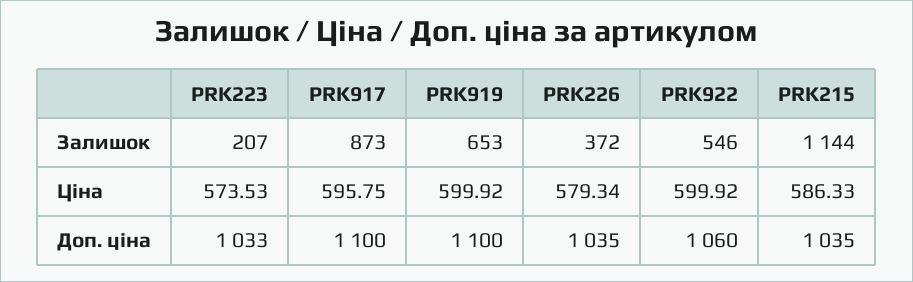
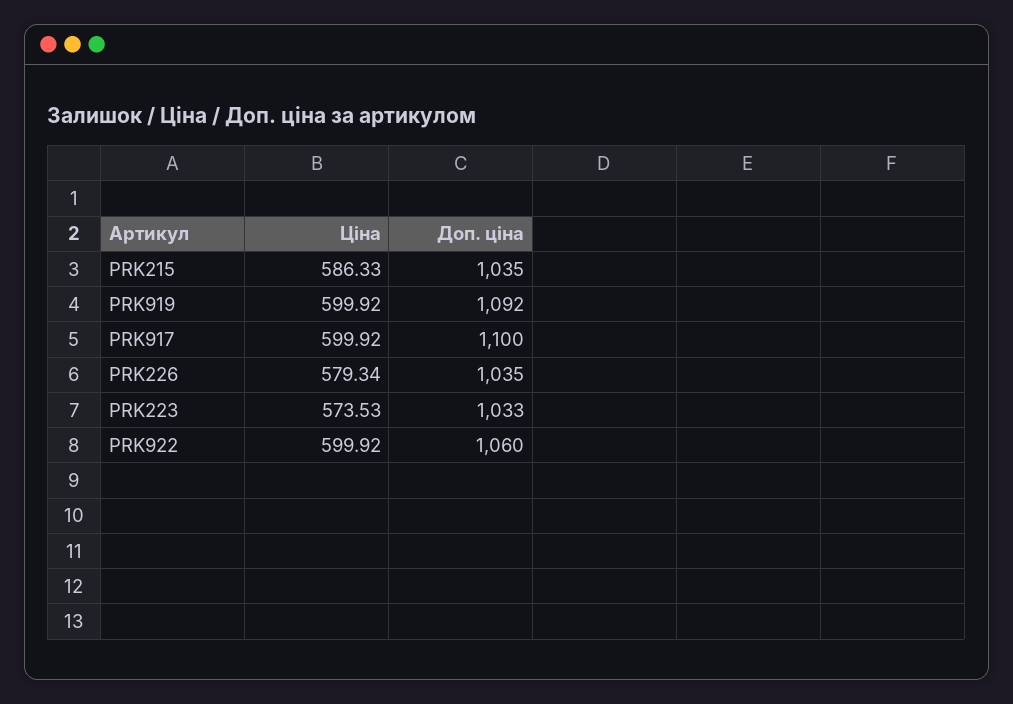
  {
    "PRK223": {
-     "Залишок": 207,
      "Ціна": 573.53,
      "Доп. ціна": 1033
    },
    "PRK917": {
-     "Залишок": 873,
-     "Ціна": 595.75,
+     "Ціна": 599.92,
      "Доп. ціна": 1100
    },
    "PRK919": {
-     "Залишок": 653,
      "Ціна": 599.92,
-     "Доп. ціна": 1100
+     "Доп. ціна": 1092
    },
    "PRK226": {
-     "Залишок": 372,
      "Ціна": 579.34,
      "Доп. ціна": 1035
    },
    "PRK922": {
-     "Залишок": 546,
      "Ціна": 599.92,
      "Доп. ціна": 1060
    },
    "PRK215": {
-     "Залишок": 1144,
      "Ціна": 586.33,
      "Доп. ціна": 1035
    }
  }

